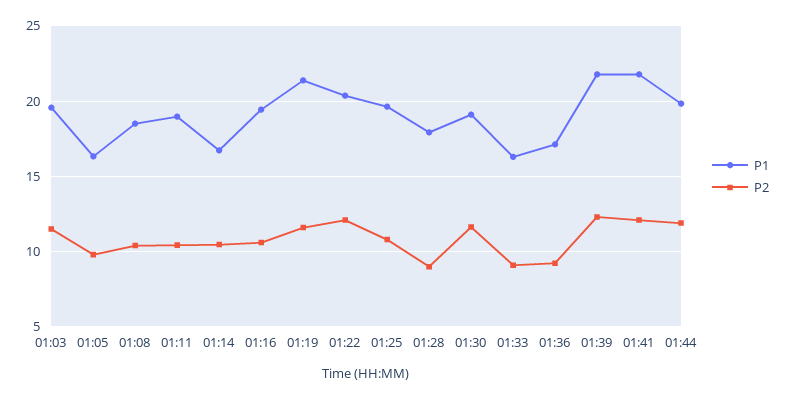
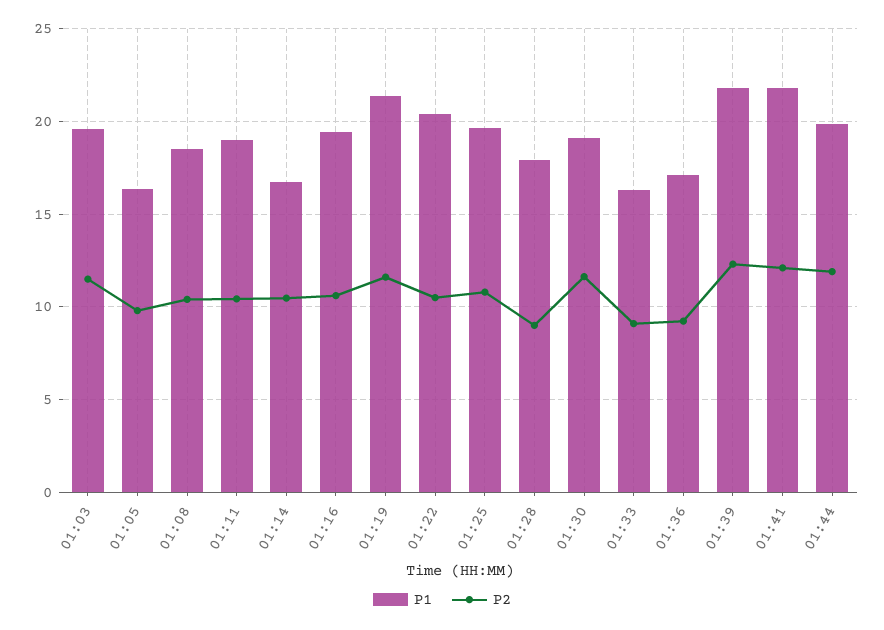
  {
    "P1": {
      "01:03": 19.5,
      "01:05": 16.5,
      "01:08": 18.5,
      "01:11": 19,
      "01:14": 16.5,
      "01:16": 19.5,
      "01:19": 21.5,
      "01:22": 20.5,
      "01:25": 19.5,
      "01:28": 18,
      "01:30": 19,
      "01:33": 16.5,
      "01:36": 17,
      "01:39": 22,
      "01:41": 22,
      "01:44": 20
    },
    "P2": {
      "01:03": 11.5,
      "01:05": 10,
      "01:08": 10.5,
      "01:11": 10.5,
      "01:14": 10.5,
      "01:16": 10.5,
      "01:19": 11.5,
-     "01:22": 12,
+     "01:22": 10.5,
      "01:25": 11,
      "01:28": 9,
      "01:30": 11.5,
      "01:33": 9,
      "01:36": 9,
      "01:39": 12.5,
      "01:41": 12,
      "01:44": 12
    }
  }

